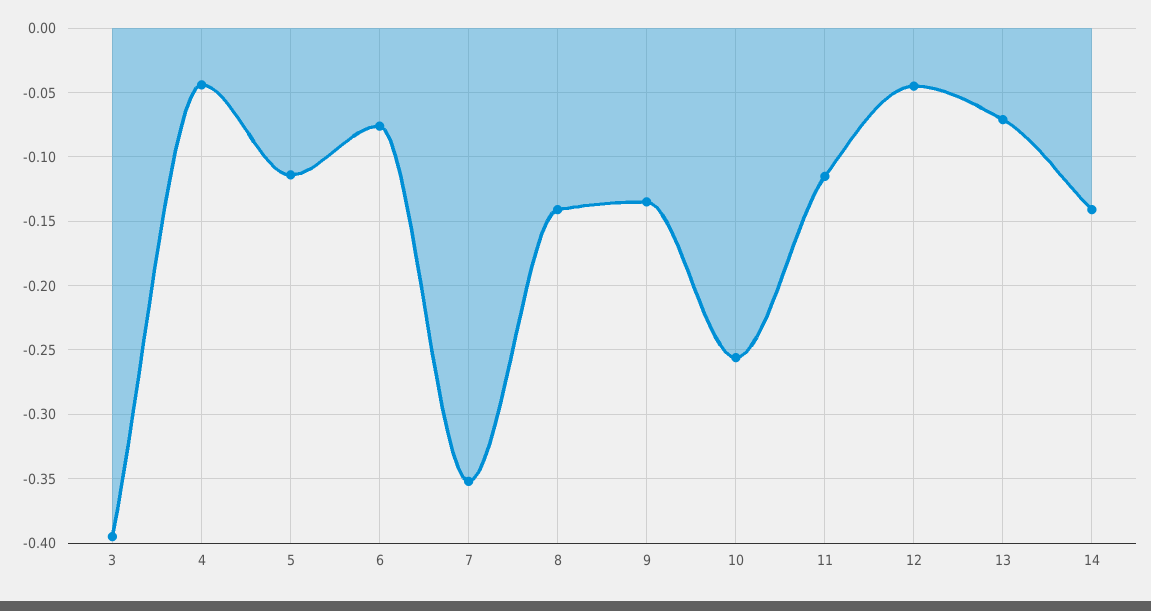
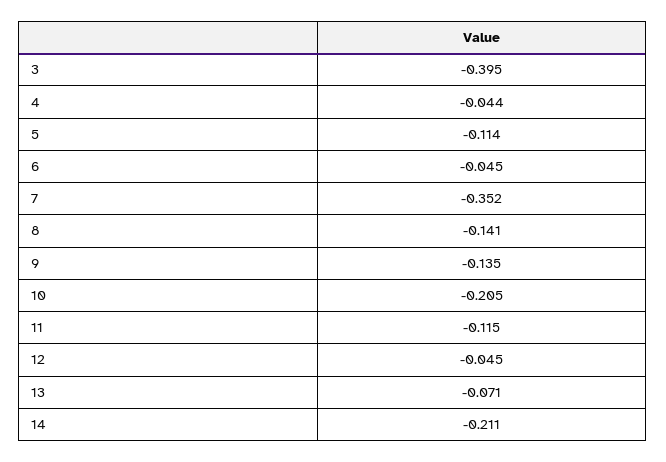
  {
    "3": -0.395,
    "4": -0.044,
    "5": -0.114,
-   "6": -0.075,
+   "6": -0.045,
    "7": -0.352,
    "8": -0.141,
    "9": -0.135,
-   "10": -0.255,
+   "10": -0.205,
    "11": -0.115,
    "12": -0.045,
    "13": -0.071,
-   "14": -0.14
+   "14": -0.211
  }

